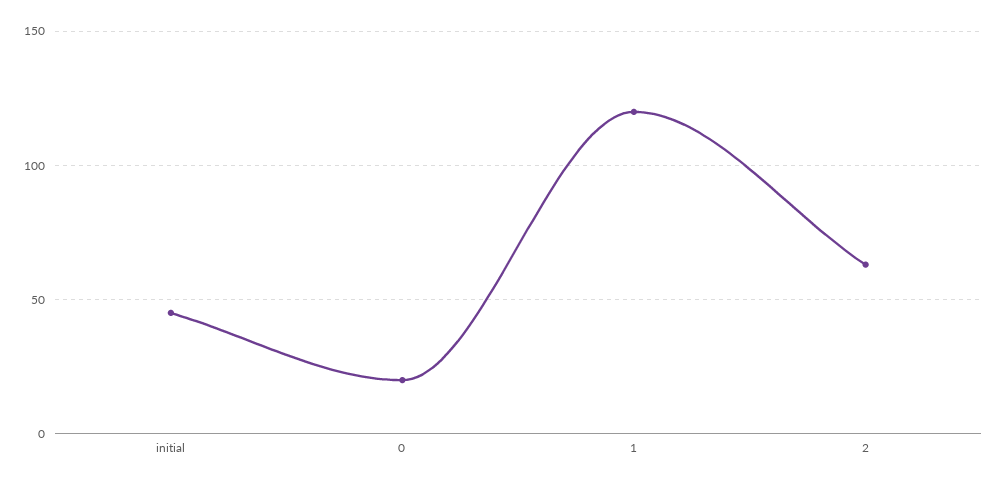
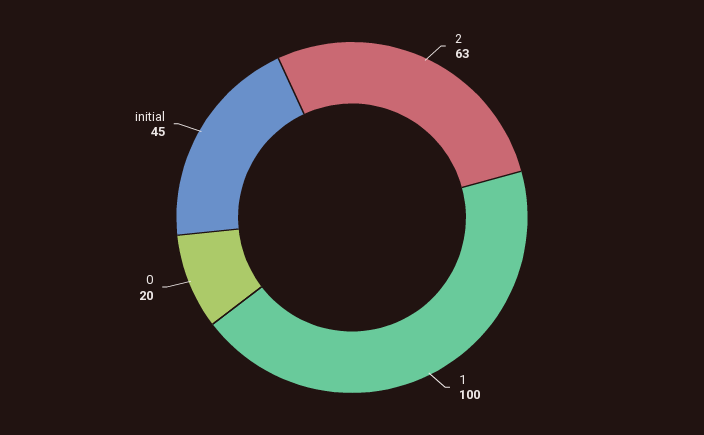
  {
    "initial": 45,
    "0": 20,
-   "1": 120,
+   "1": 100,
    "2": 63
  }

